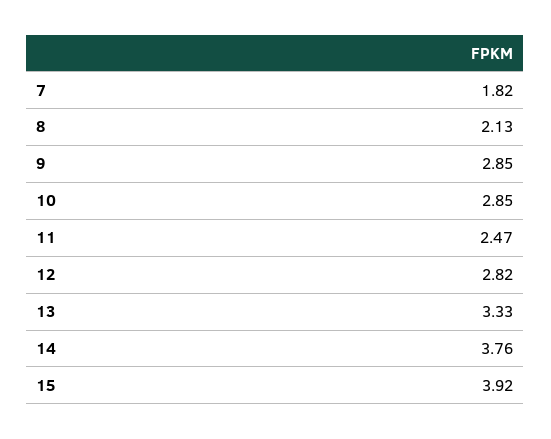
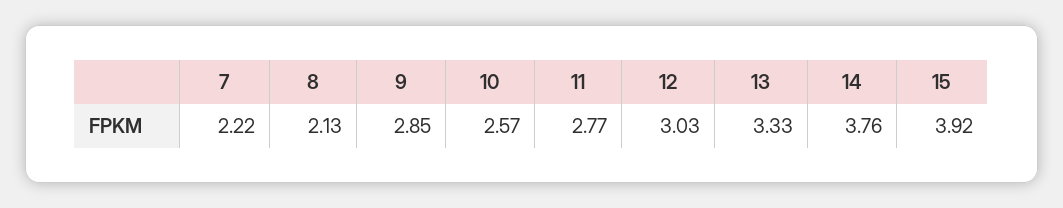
  {
-   "7": 1.82,
+   "7": 2.22,
    "8": 2.13,
    "9": 2.85,
-   "10": 2.85,
+   "10": 2.57,
-   "11": 2.47,
+   "11": 2.77,
-   "12": 2.82,
+   "12": 3.03,
    "13": 3.33,
    "14": 3.76,
    "15": 3.92
  }

